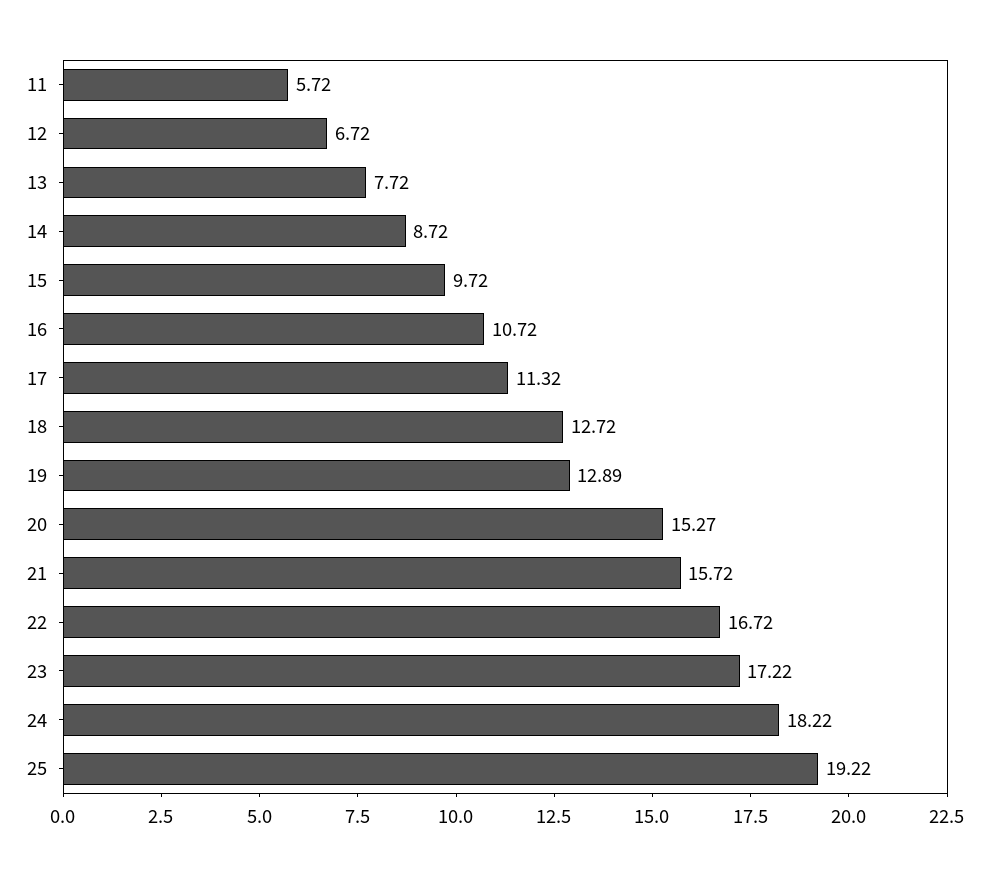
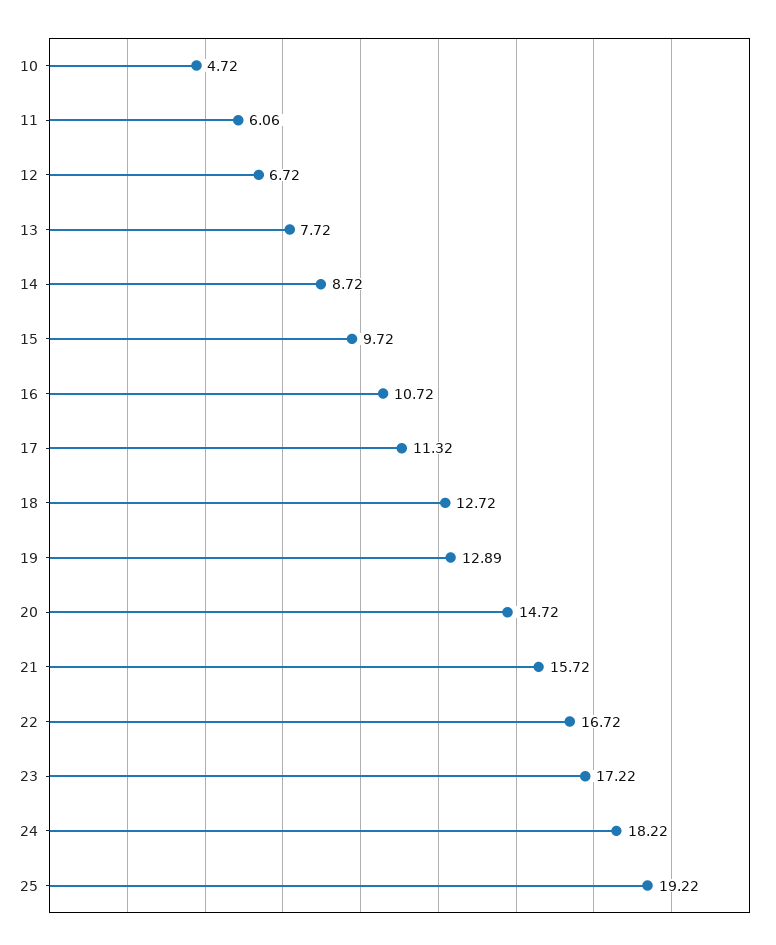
  {
-   "11": 5.72,
+   "11": 6.06,
    "12": 6.72,
    "13": 7.72,
    "14": 8.72,
    "15": 9.72,
    "16": 10.72,
    "17": 11.32,
    "18": 12.72,
    "19": 12.89,
-   "20": 15.27,
+   "20": 14.72,
    "21": 15.72,
    "22": 16.72,
    "23": 17.22,
    "24": 18.22,
-   "25": 19.22
+   "25": 19.22,
+   "10": 4.72
  }

